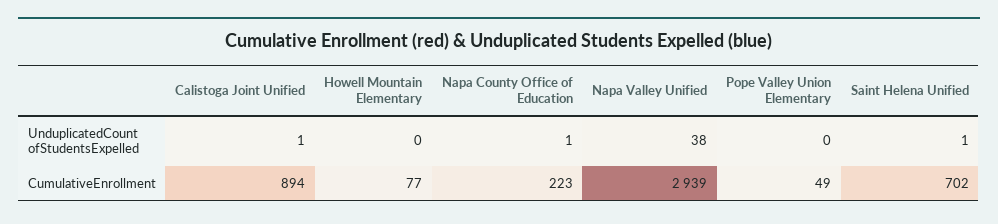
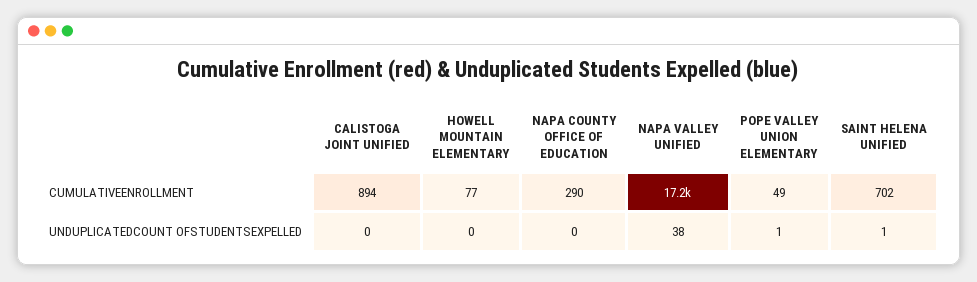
  {
    "Calistoga Joint Unified": {
-     "UnduplicatedCount ofStudentsExpelled": 1,
+     "UnduplicatedCount ofStudentsExpelled": 0,
      "CumulativeEnrollment": 894
    },
    "Howell Mountain Elementary": {
      "UnduplicatedCount ofStudentsExpelled": 0,
      "CumulativeEnrollment": 77
    },
    "Napa County Office of Education": {
-     "UnduplicatedCount ofStudentsExpelled": 1,
+     "UnduplicatedCount ofStudentsExpelled": 0,
-     "CumulativeEnrollment": 223
+     "CumulativeEnrollment": 290
    },
    "Napa Valley Unified": {
      "UnduplicatedCount ofStudentsExpelled": 38,
-     "CumulativeEnrollment": 2939
+     "CumulativeEnrollment": 17200
    },
    "Pope Valley Union Elementary": {
-     "UnduplicatedCount ofStudentsExpelled": 0,
+     "UnduplicatedCount ofStudentsExpelled": 1,
      "CumulativeEnrollment": 49
    },
    "Saint Helena Unified": {
      "UnduplicatedCount ofStudentsExpelled": 1,
      "CumulativeEnrollment": 702
    }
  }

